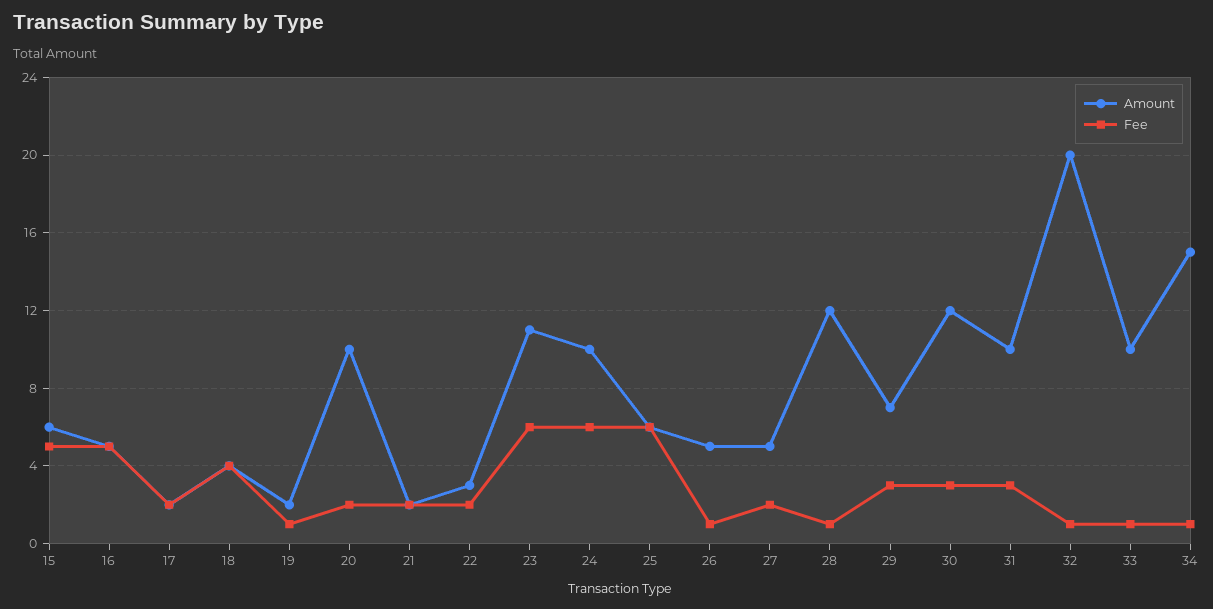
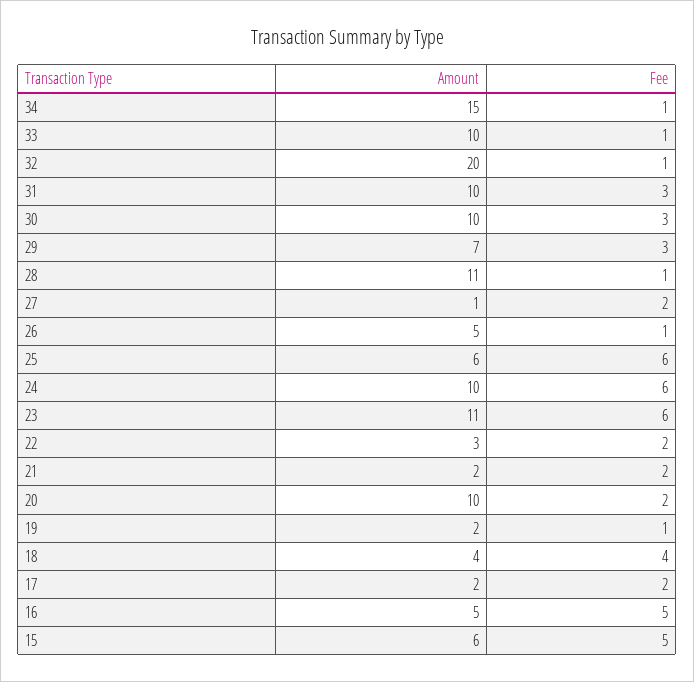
  {
    "Amount": {
      "15": 6,
      "16": 5,
      "17": 2,
      "18": 4,
      "19": 2,
      "20": 10,
      "21": 2,
      "22": 3,
      "23": 11,
      "24": 10,
      "25": 6,
      "26": 5,
-     "27": 5,
+     "27": 1,
-     "28": 12,
+     "28": 11,
      "29": 7,
-     "30": 12,
+     "30": 10,
      "31": 10,
      "32": 20,
      "33": 10,
      "34": 15
    },
    "Fee": {
      "15": 5,
      "16": 5,
      "17": 2,
      "18": 4,
      "19": 1,
      "20": 2,
      "21": 2,
      "22": 2,
      "23": 6,
      "24": 6,
      "25": 6,
      "26": 1,
      "27": 2,
      "28": 1,
      "29": 3,
      "30": 3,
      "31": 3,
      "32": 1,
      "33": 1,
      "34": 1
    }
  }

